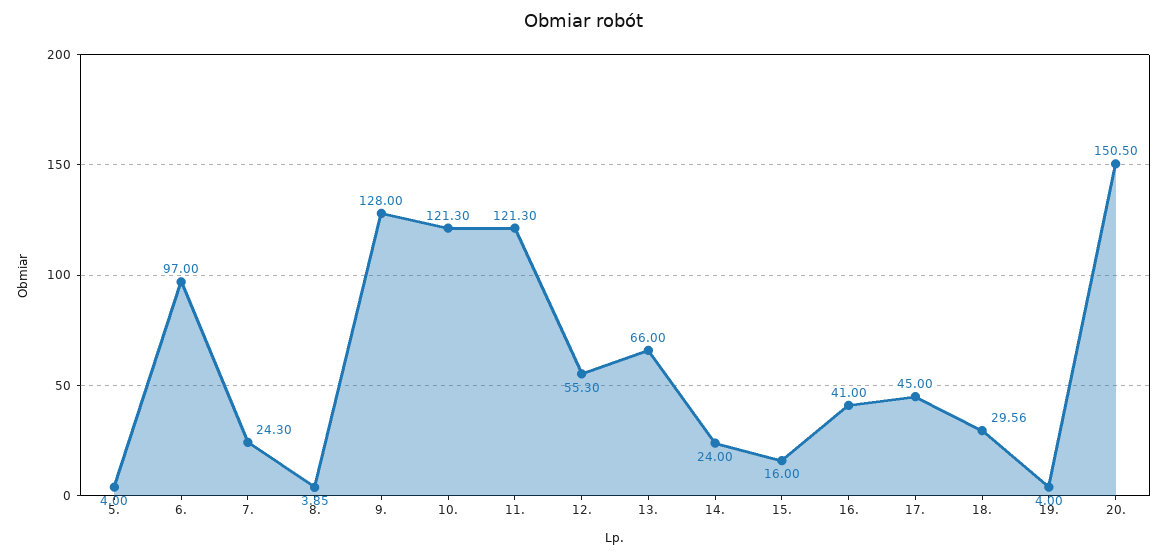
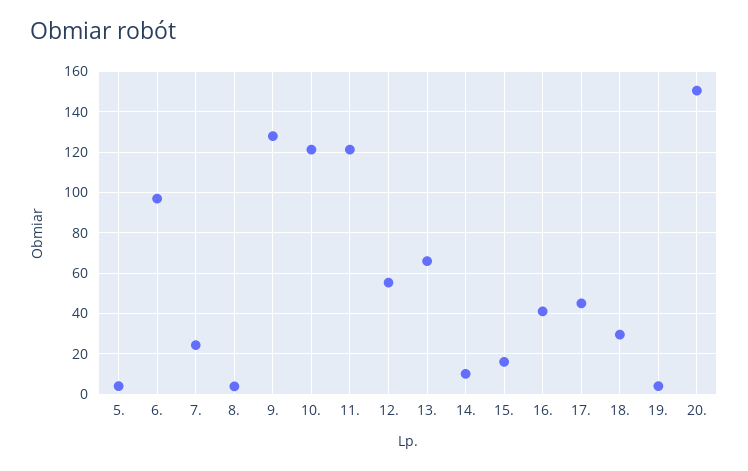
  {
    "5.": 4,
    "6.": 97,
    "7.": 24.3,
    "8.": 3.85,
    "9.": 128,
    "10.": 121.3,
    "11.": 121.3,
    "12.": 55.3,
    "13.": 66,
-   "14.": 24,
+   "14.": 10,
    "15.": 16,
    "16.": 41,
    "17.": 45,
    "18.": 29.56,
    "19.": 4,
    "20.": 150.5
  }

